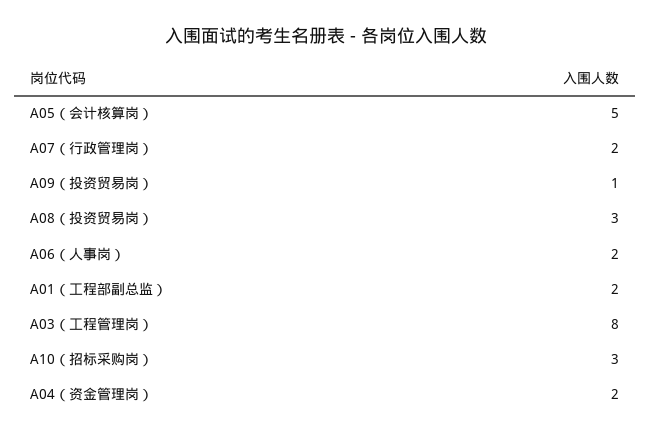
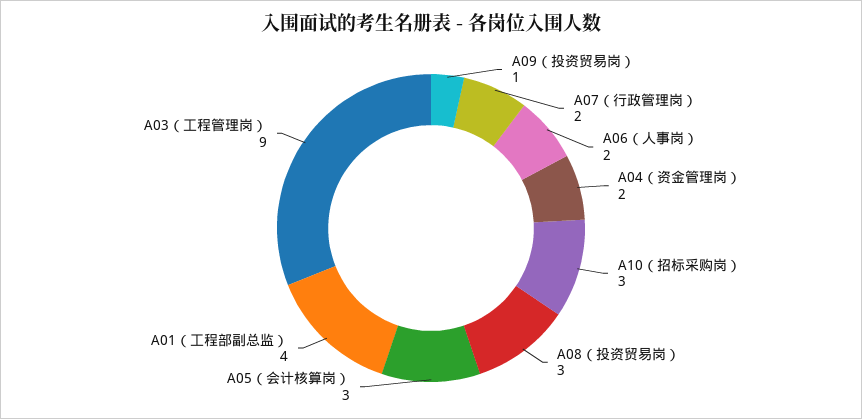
  {
-   "A05（会计核算岗）": 5,
+   "A05（会计核算岗）": 3,
    "A07（行政管理岗）": 2,
    "A09（投资贸易岗）": 1,
    "A08（投资贸易岗）": 3,
    "A06（人事岗）": 2,
-   "A01（工程部副总监）": 2,
+   "A01（工程部副总监）": 4,
-   "A03（工程管理岗）": 8,
+   "A03（工程管理岗）": 9,
    "A10（招标采购岗）": 3,
    "A04（资金管理岗）": 2
  }

